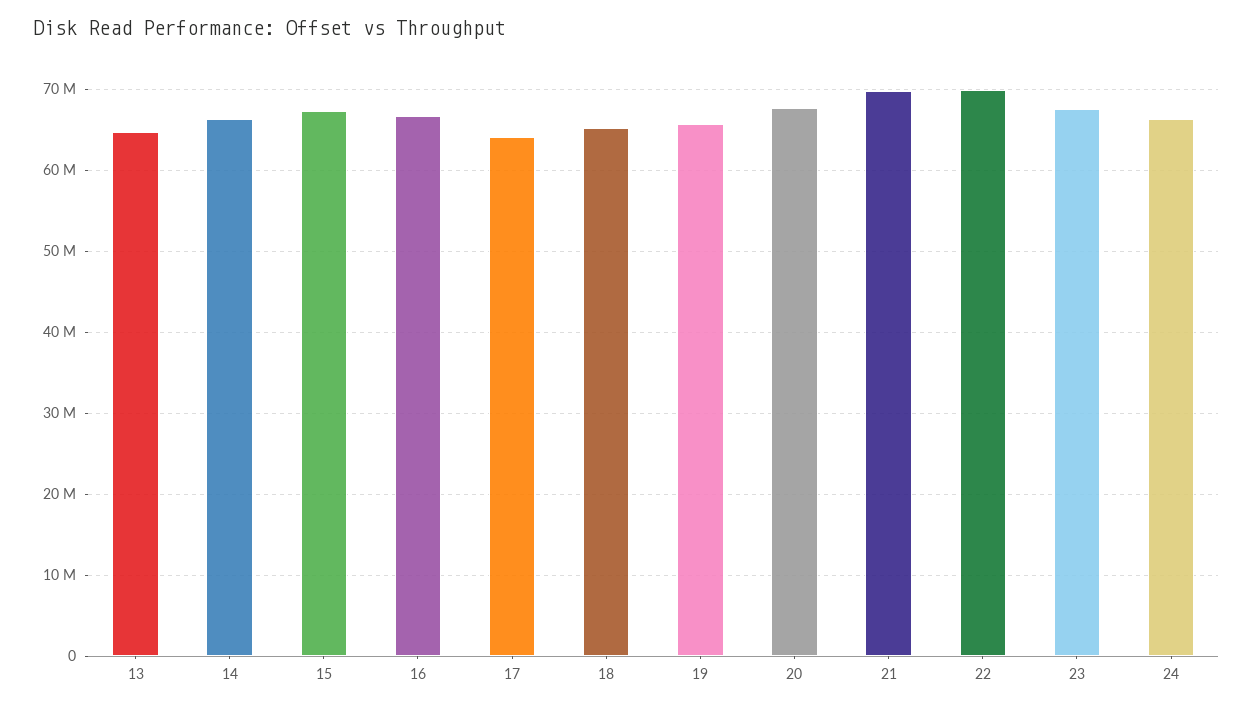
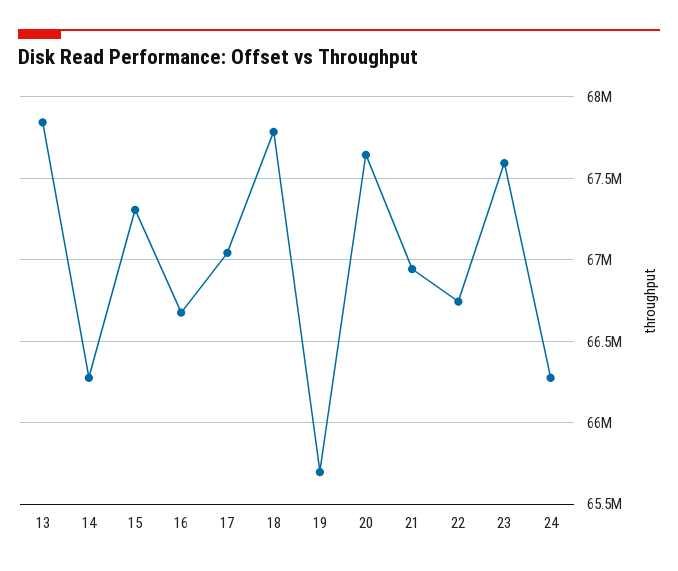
  {
-   "13": 65000000,
+   "13": 67850000,
    "14": 66250000,
    "15": 67300000,
    "16": 66650000,
-   "17": 64000000,
+   "17": 67050000,
-   "18": 65000000,
+   "18": 67800000,
    "19": 65700000,
    "20": 67650000,
-   "21": 70000000,
+   "21": 66950000,
-   "22": 70000000,
+   "22": 66750000,
    "23": 67600000,
    "24": 66250000
  }

